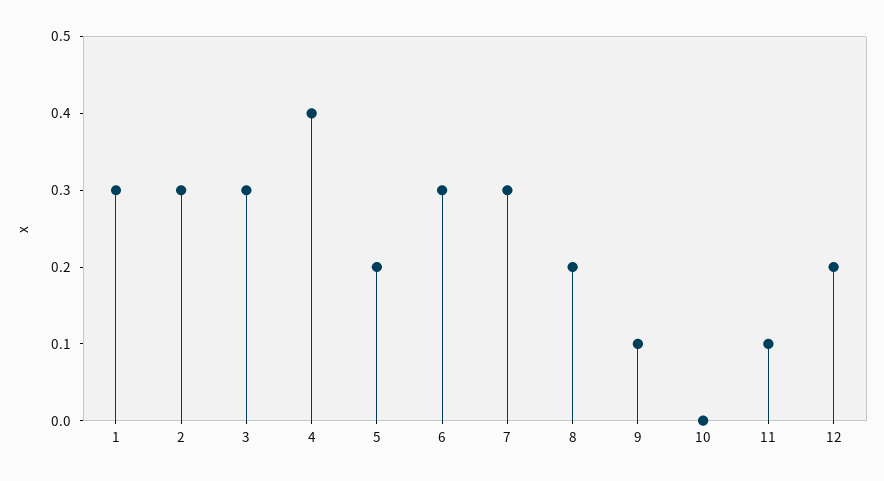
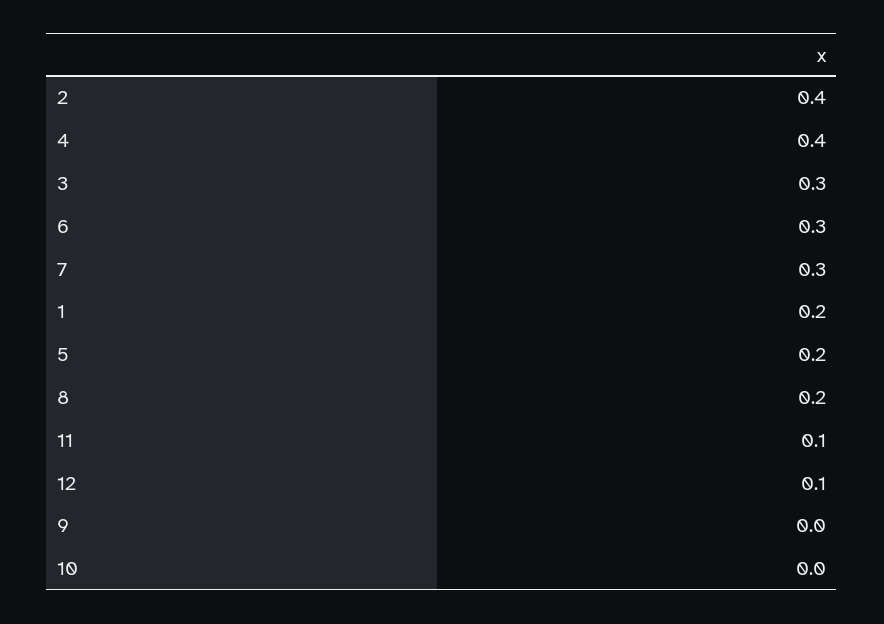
  {
-   "1": 0.3,
+   "1": 0.2,
-   "2": 0.3,
+   "2": 0.4,
    "3": 0.3,
    "4": 0.4,
    "5": 0.2,
    "6": 0.3,
    "7": 0.3,
    "8": 0.2,
-   "9": 0.1,
+   "9": 0,
    "10": 0,
    "11": 0.1,
-   "12": 0.2
+   "12": 0.1
  }

